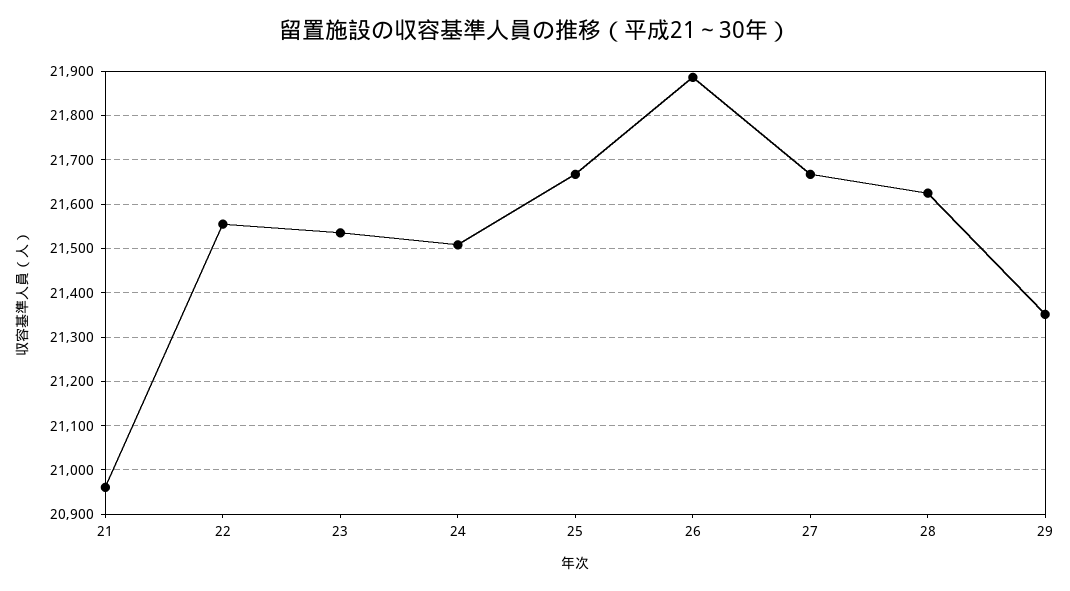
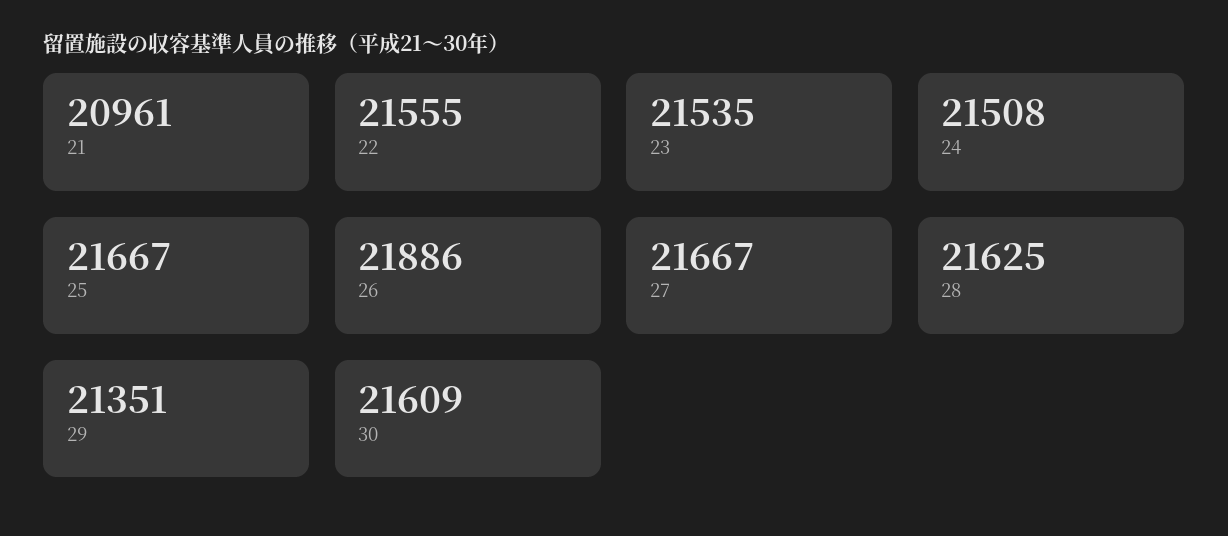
  {
    "21": 20961,
    "22": 21555,
    "23": 21535,
    "24": 21508,
    "25": 21667,
    "26": 21886,
    "27": 21667,
    "28": 21625,
-   "29": 21351
+   "29": 21351,
+   "30": 21609
  }

